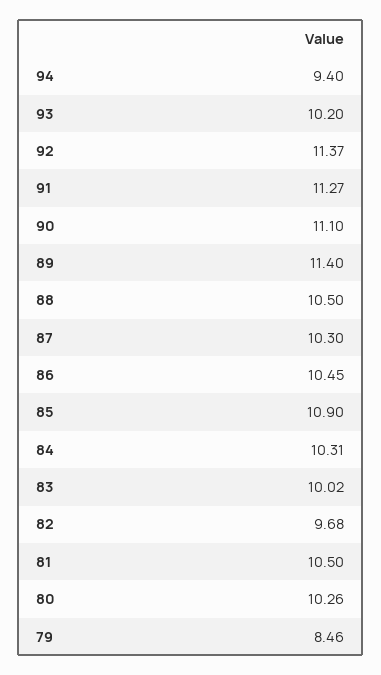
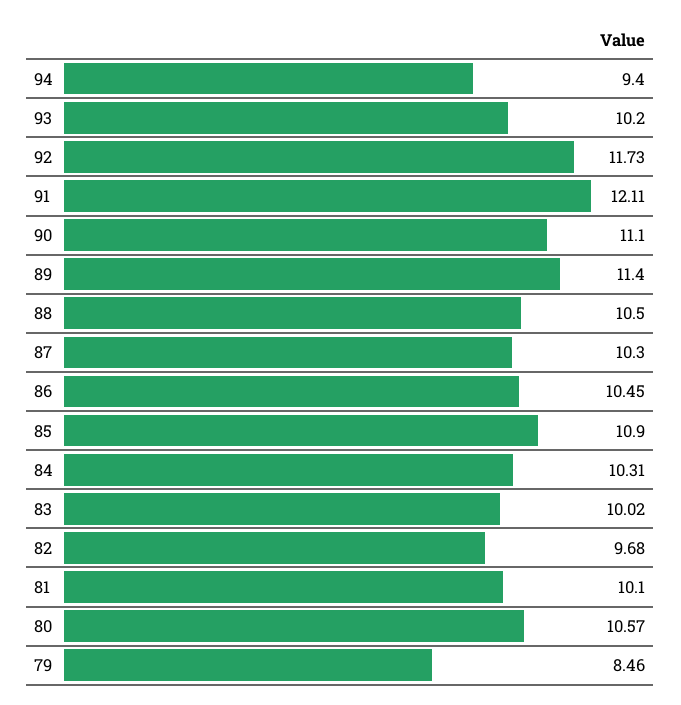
  {
    "94": 9.4,
    "93": 10.2,
-   "92": 11.37,
+   "92": 11.73,
-   "91": 11.27,
+   "91": 12.11,
    "90": 11.1,
    "89": 11.4,
    "88": 10.5,
    "87": 10.3,
    "86": 10.45,
    "85": 10.9,
    "84": 10.31,
    "83": 10.02,
    "82": 9.68,
-   "81": 10.5,
+   "81": 10.1,
-   "80": 10.26,
+   "80": 10.57,
    "79": 8.46
  }

